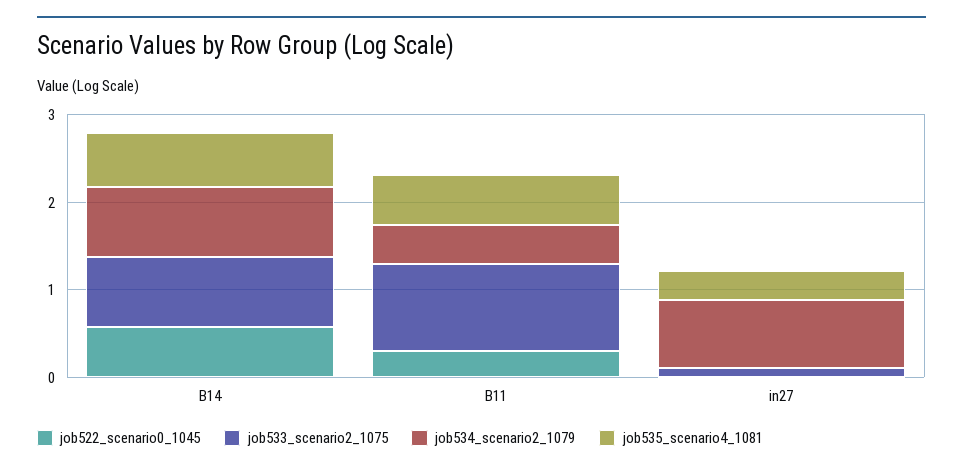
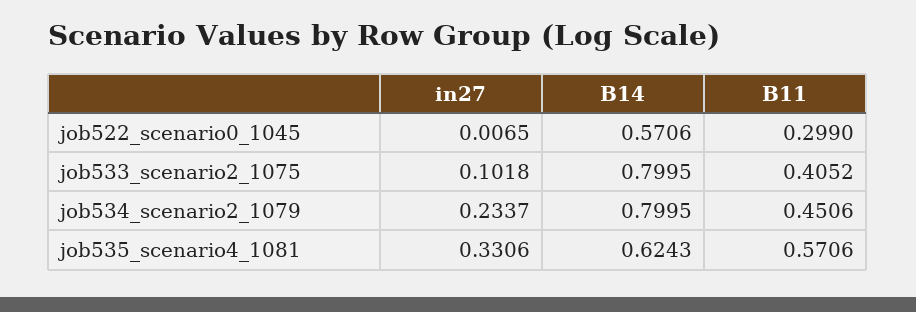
  {
    "job522_scenario0_1045": {
      "B14": 0.5706,
      "B11": 0.299,
      "in27": 0.0065
    },
    "job533_scenario2_1075": {
      "B14": 0.7995,
-     "B11": 1,
+     "B11": 0.4052,
      "in27": 0.1018
    },
    "job534_scenario2_1079": {
      "B14": 0.7995,
      "B11": 0.4506,
-     "in27": 0.8
+     "in27": 0.2337
    },
    "job535_scenario4_1081": {
      "B14": 0.6243,
      "B11": 0.5706,
      "in27": 0.3306
    }
  }

